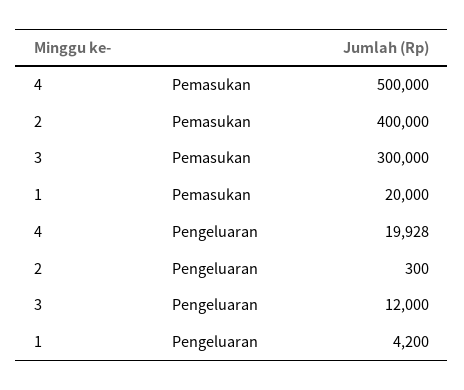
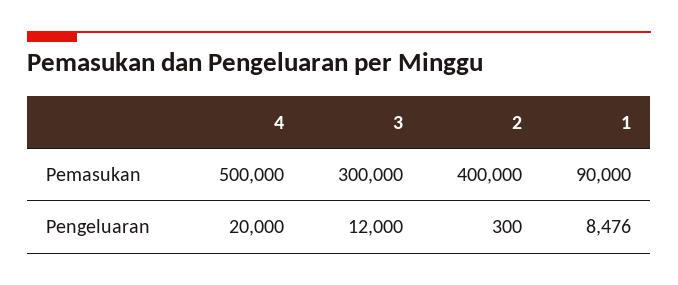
  {
    "4": {
      "Pemasukan": 500000,
-     "Pengeluaran": 19928
+     "Pengeluaran": 20000
    },
    "2": {
      "Pemasukan": 400000,
      "Pengeluaran": 300
    },
    "3": {
      "Pemasukan": 300000,
      "Pengeluaran": 12000
    },
    "1": {
-     "Pemasukan": 20000,
+     "Pemasukan": 90000,
-     "Pengeluaran": 4200
+     "Pengeluaran": 8476
    }
  }

